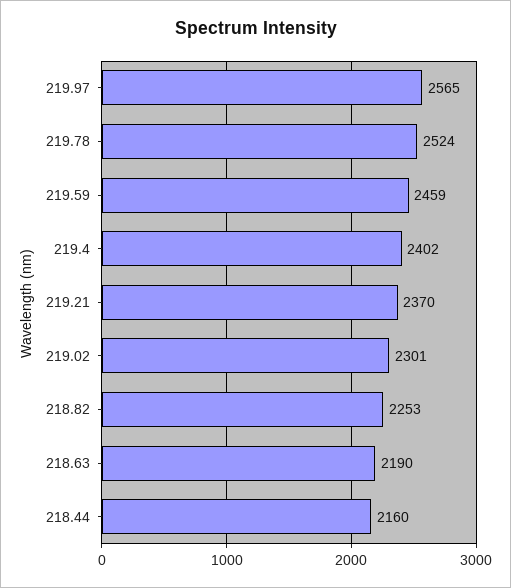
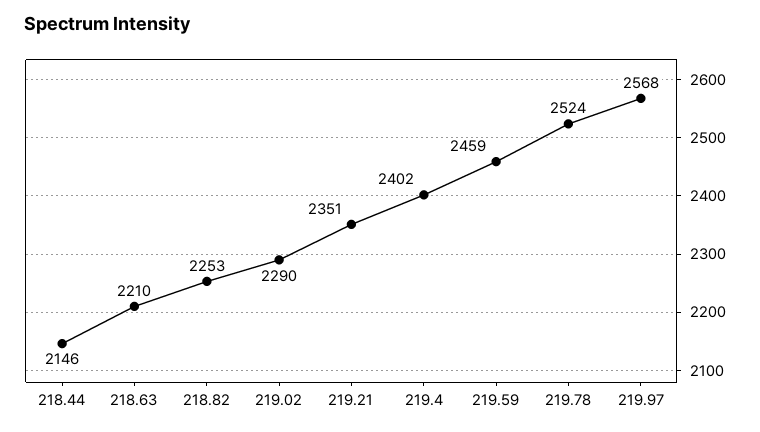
  {
-   "219.97": 2565,
+   "219.97": 2568,
    "219.78": 2524,
    "219.59": 2459,
    "219.4": 2402,
-   "219.21": 2370,
+   "219.21": 2351,
-   "219.02": 2301,
+   "219.02": 2290,
    "218.82": 2253,
-   "218.63": 2190,
+   "218.63": 2210,
-   "218.44": 2160
+   "218.44": 2146
  }

